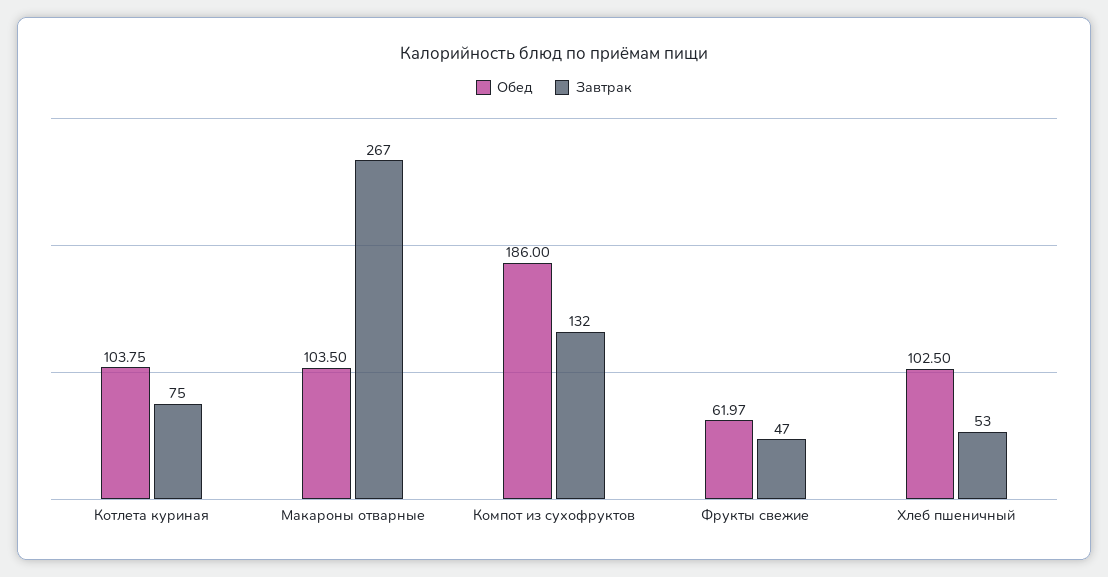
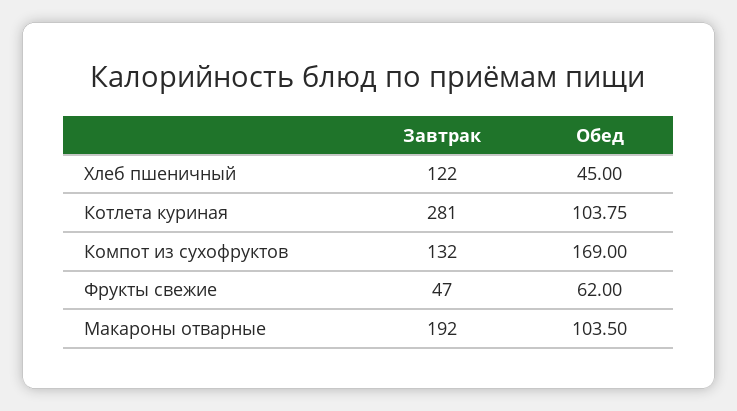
  {
    "Обед": {
      "Котлета куриная": 103.75,
      "Макароны отварные": 103.5,
-     "Компот из сухофруктов": 186,
+     "Компот из сухофруктов": 169,
-     "Фрукты свежие": 61.97,
+     "Фрукты свежие": 62,
-     "Хлеб пшеничный": 102.5
+     "Хлеб пшеничный": 45
    },
    "Завтрак": {
-     "Котлета куриная": 75,
+     "Котлета куриная": 281,
-     "Макароны отварные": 267,
+     "Макароны отварные": 192,
      "Компот из сухофруктов": 132,
      "Фрукты свежие": 47,
-     "Хлеб пшеничный": 53
+     "Хлеб пшеничный": 122
    }
  }

